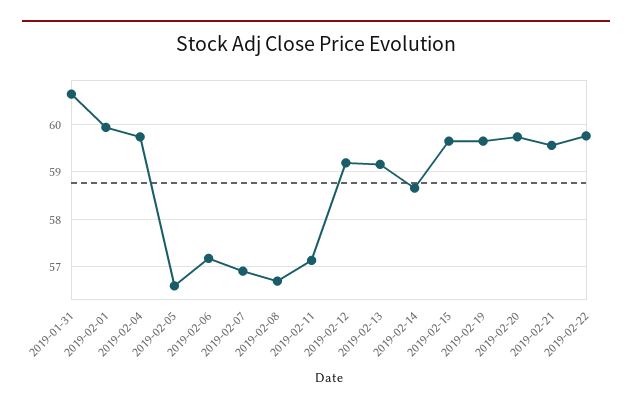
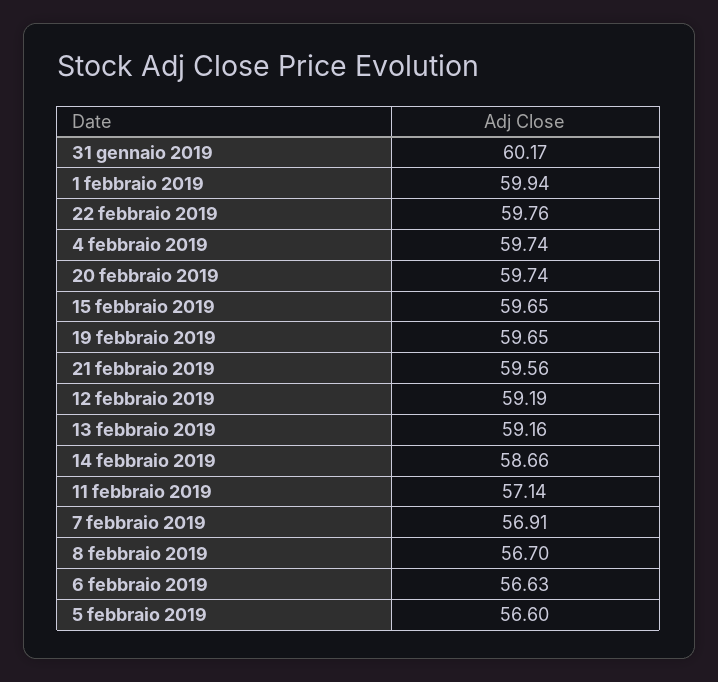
  {
-   "2019-01-31": 60.6,
+   "2019-01-31": 60.17,
    "2019-02-01": 59.94,
    "2019-02-04": 59.74,
    "2019-02-05": 56.6,
-   "2019-02-06": 57.2,
+   "2019-02-06": 56.63,
    "2019-02-07": 56.91,
    "2019-02-08": 56.7,
    "2019-02-11": 57.14,
    "2019-02-12": 59.19,
    "2019-02-13": 59.16,
    "2019-02-14": 58.66,
    "2019-02-15": 59.65,
    "2019-02-19": 59.65,
    "2019-02-20": 59.74,
    "2019-02-21": 59.56,
    "2019-02-22": 59.76
  }

